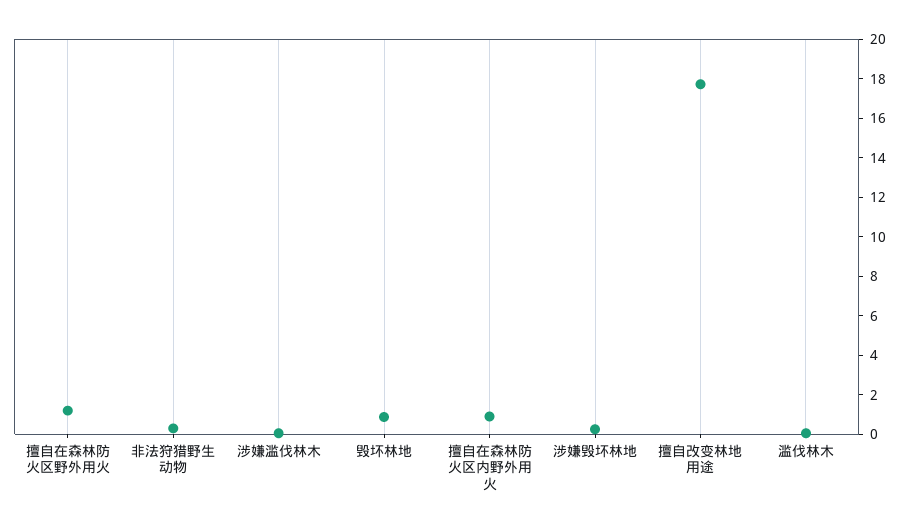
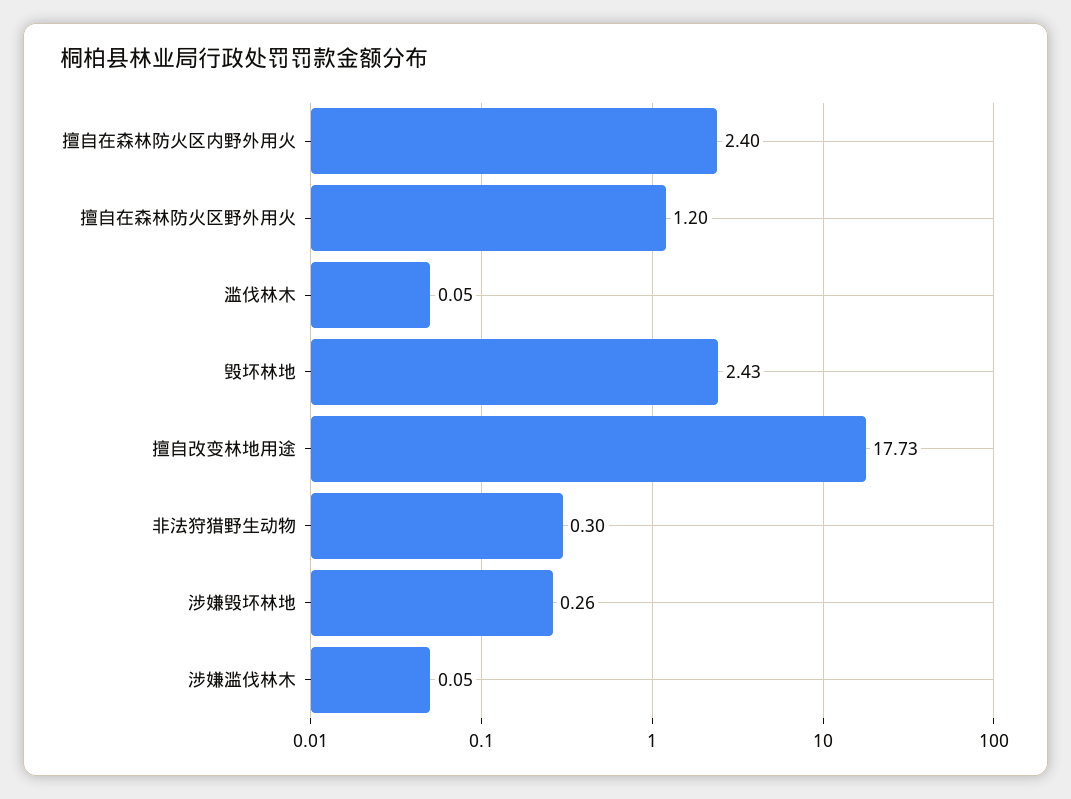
  {
    "擅自在森林防火区野外用火": 1.2,
    "非法狩猎野生动物": 0.3,
    "涉嫌滥伐林木": 0.05,
-   "毁坏林地": 1,
+   "毁坏林地": 2.43,
-   "擅自在森林防火区内野外用火": 1,
+   "擅自在森林防火区内野外用火": 2.4,
    "涉嫌毁坏林地": 0.26,
    "擅自改变林地用途": 17.73,
    "滥伐林木": 0.05
  }

